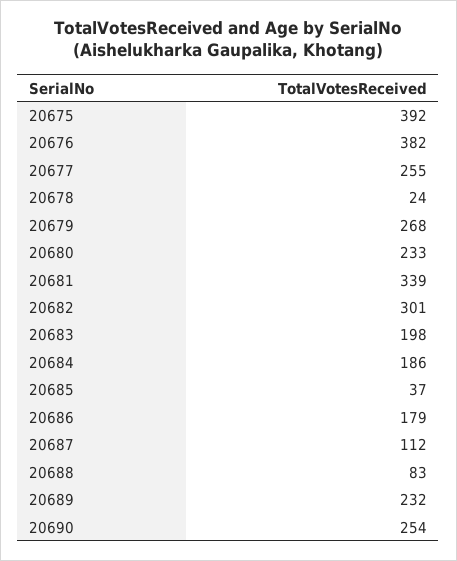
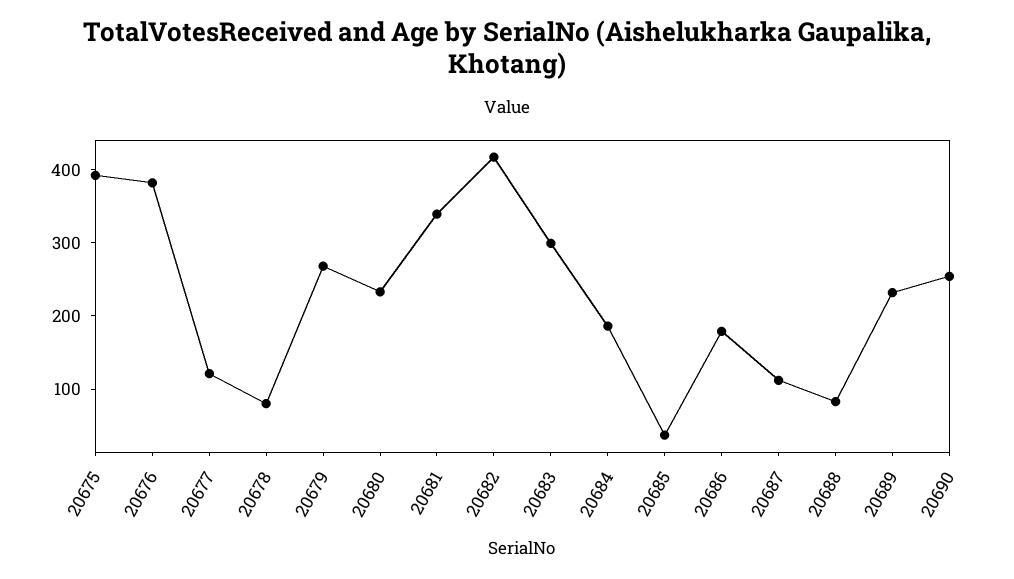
  {
    "20675": 392,
    "20676": 382,
-   "20677": 255,
+   "20677": 120,
-   "20678": 24,
+   "20678": 80,
    "20679": 268,
    "20680": 233,
    "20681": 339,
-   "20682": 301,
+   "20682": 420,
-   "20683": 198,
+   "20683": 300,
    "20684": 186,
    "20685": 37,
    "20686": 179,
    "20687": 112,
    "20688": 83,
    "20689": 232,
    "20690": 254
  }

